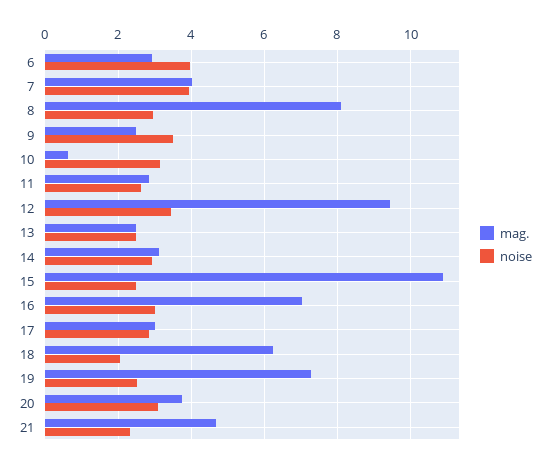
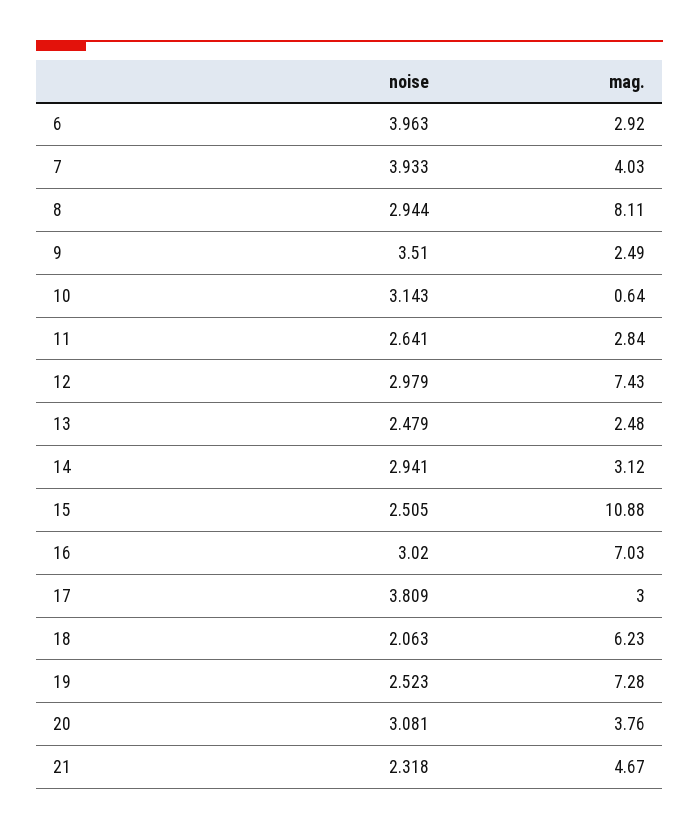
  {
    "mag.": {
      "6": 2.92,
      "7": 4.03,
      "8": 8.11,
      "9": 2.49,
      "10": 0.64,
      "11": 2.84,
-     "12": 9.4,
+     "12": 7.43,
      "13": 2.48,
      "14": 3.12,
      "15": 10.88,
      "16": 7.03,
      "17": 3,
      "18": 6.23,
      "19": 7.28,
      "20": 3.76,
      "21": 4.67
    },
    "noise": {
      "6": 3.963,
      "7": 3.933,
      "8": 2.944,
      "9": 3.51,
      "10": 3.143,
      "11": 2.641,
-     "12": 3.4,
+     "12": 2.979,
      "13": 2.479,
      "14": 2.941,
      "15": 2.505,
      "16": 3.02,
-     "17": 2.8,
+     "17": 3.809,
      "18": 2.063,
      "19": 2.523,
      "20": 3.081,
      "21": 2.318
    }
  }

